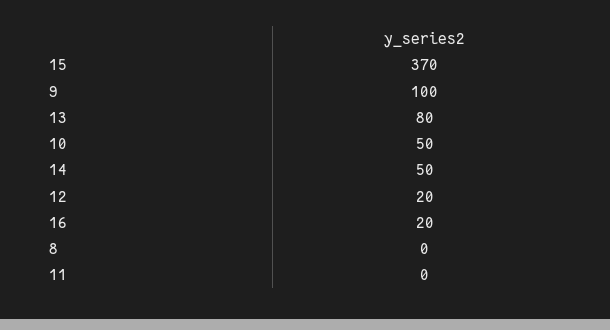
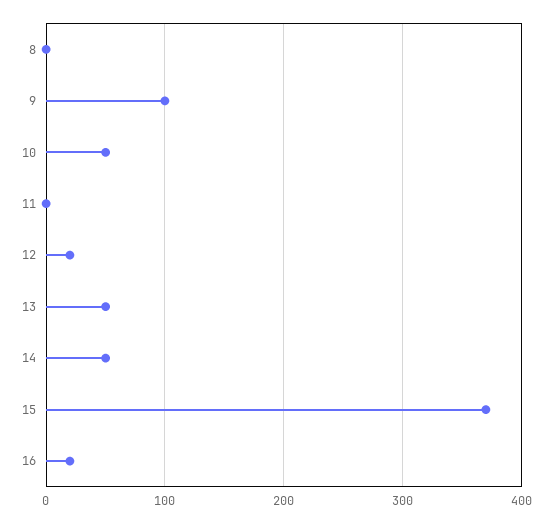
  {
    "15": 370,
    "9": 100,
-   "13": 80,
+   "13": 50,
    "10": 50,
    "14": 50,
    "12": 20,
    "16": 20,
    "8": 0,
    "11": 0
  }

